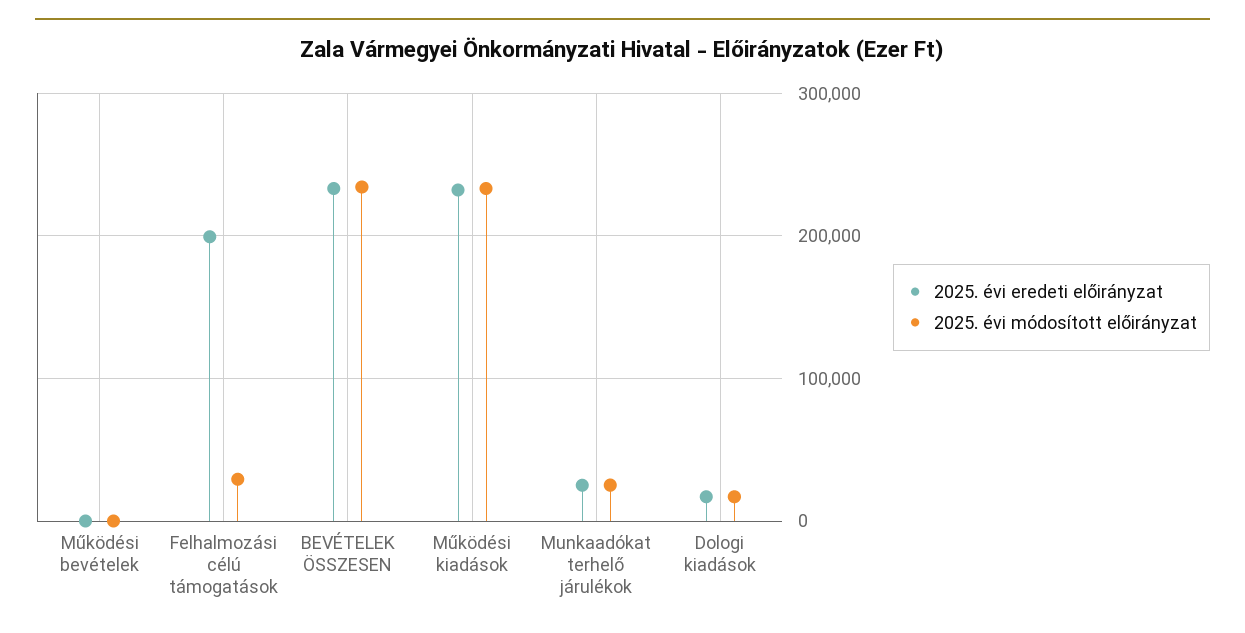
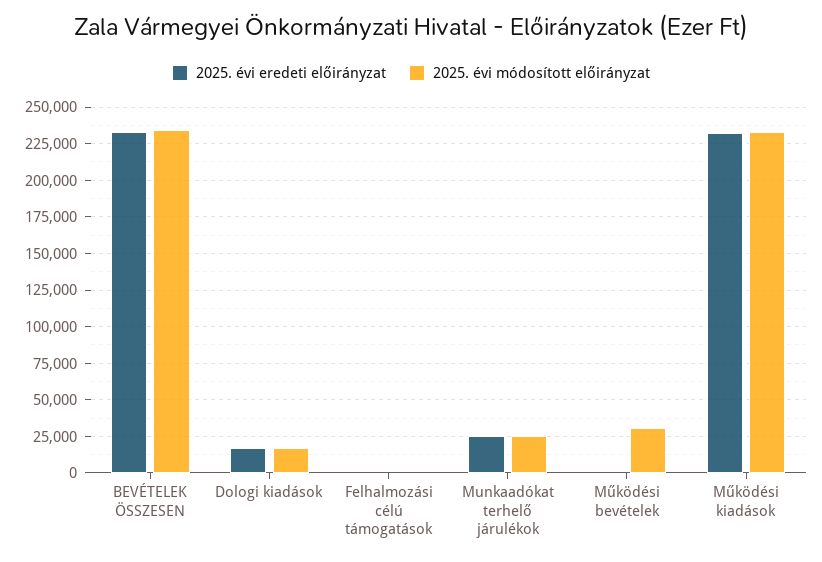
  {
    "2025. évi eredeti előirányzat": {
      "Működési bevételek": 0,
-     "Felhalmozási célú támogatások": 200000,
+     "Felhalmozási célú támogatások": 0,
      "BEVÉTELEK ÖSSZESEN": 235000,
      "Működési kiadások": 230000,
      "Munkaadókat terhelő járulékok": 25000,
      "Dologi kiadások": 15000
    },
    "2025. évi módosított előirányzat": {
-     "Működési bevételek": 0,
+     "Működési bevételek": 30000,
-     "Felhalmozási célú támogatások": 30000,
+     "Felhalmozási célú támogatások": 0,
      "BEVÉTELEK ÖSSZESEN": 235000,
      "Működési kiadások": 235000,
      "Munkaadókat terhelő járulékok": 25000,
      "Dologi kiadások": 15000
    }
  }

